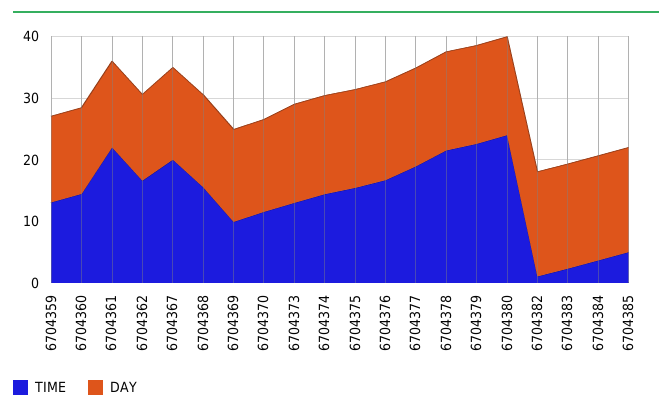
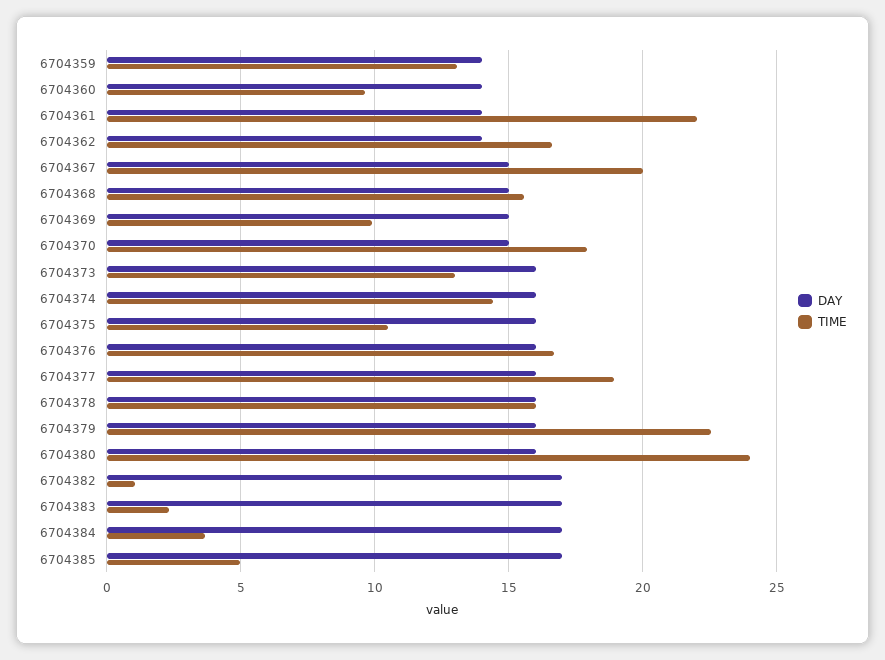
  {
    "TIME": {
      "6704359": 13,
-     "6704360": 14,
+     "6704360": 9.5,
      "6704361": 22,
      "6704362": 16.5,
      "6704367": 20,
      "6704368": 15.5,
      "6704369": 10,
-     "6704370": 12,
+     "6704370": 18,
      "6704373": 13,
      "6704374": 14.5,
-     "6704375": 16,
+     "6704375": 10.5,
      "6704376": 16.5,
      "6704377": 19,
-     "6704378": 22,
+     "6704378": 16,
      "6704379": 22.5,
      "6704380": 24,
      "6704382": 1,
      "6704383": 2.5,
      "6704384": 3.5,
      "6704385": 5
    },
    "DAY": {
      "6704359": 14,
      "6704360": 14,
      "6704361": 14,
      "6704362": 14,
      "6704367": 15,
      "6704368": 15,
      "6704369": 15,
      "6704370": 15,
      "6704373": 16,
      "6704374": 16,
      "6704375": 16,
      "6704376": 16,
      "6704377": 16,
      "6704378": 16,
      "6704379": 16,
      "6704380": 16,
      "6704382": 17,
      "6704383": 17,
      "6704384": 17,
      "6704385": 17
    }
  }

